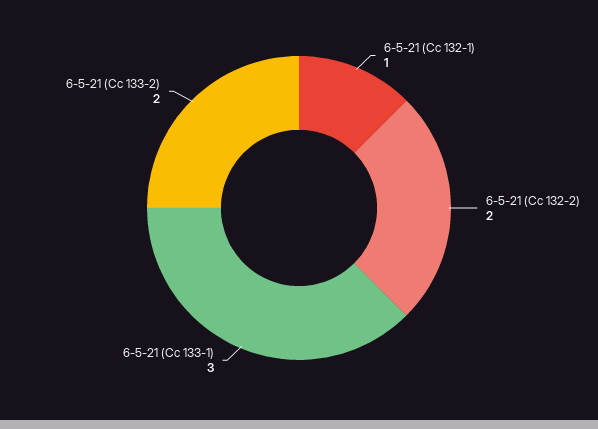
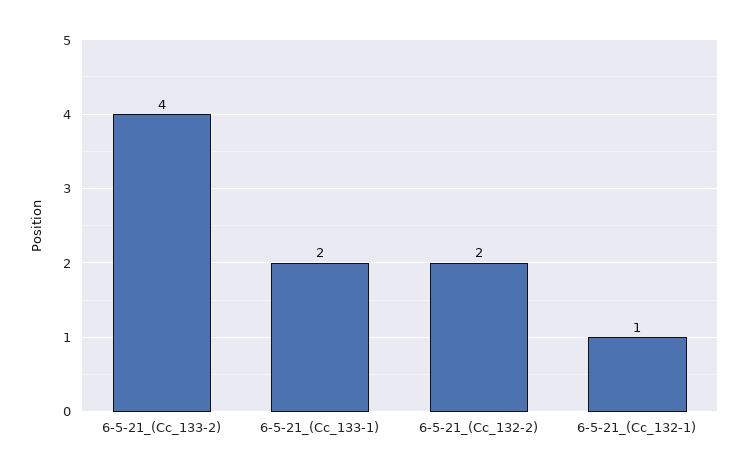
  {
    "6-5-21 (Cc 132-1)": 1,
    "6-5-21 (Cc 132-2)": 2,
-   "6-5-21 (Cc 133-1)": 3,
+   "6-5-21 (Cc 133-1)": 2,
-   "6-5-21 (Cc 133-2)": 2
+   "6-5-21 (Cc 133-2)": 4
  }

